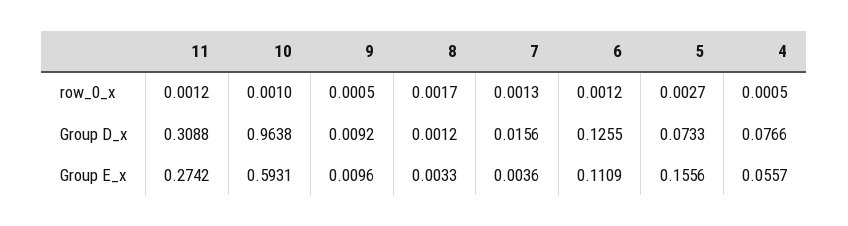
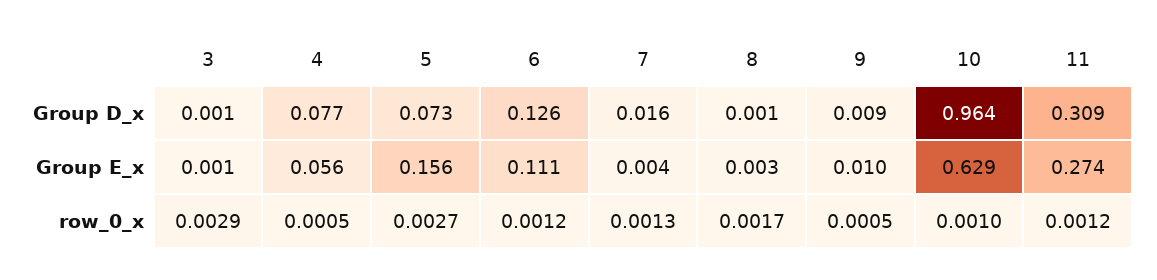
  {
    "11": {
      "row_0_x": 0.0012,
      "Group D_x": 0.3088,
      "Group E_x": 0.2742
    },
    "10": {
      "row_0_x": 0.001,
      "Group D_x": 0.9638,
-     "Group E_x": 0.5931
+     "Group E_x": 0.629
    },
    "9": {
      "row_0_x": 0.0005,
      "Group D_x": 0.0092,
      "Group E_x": 0.0096
    },
    "8": {
      "row_0_x": 0.0017,
      "Group D_x": 0.0012,
      "Group E_x": 0.0033
    },
    "7": {
      "row_0_x": 0.0013,
      "Group D_x": 0.0156,
      "Group E_x": 0.0036
    },
    "6": {
      "row_0_x": 0.0012,
      "Group D_x": 0.1255,
      "Group E_x": 0.1109
    },
    "5": {
      "row_0_x": 0.0027,
      "Group D_x": 0.0733,
      "Group E_x": 0.1556
    },
    "4": {
      "row_0_x": 0.0005,
      "Group D_x": 0.0766,
      "Group E_x": 0.0557
-   }
+   },
+   "3": {
+     "Group D_x": 0.001,
+     "Group E_x": 0.001,
+     "row_0_x": 0.0029
+   }
  }

